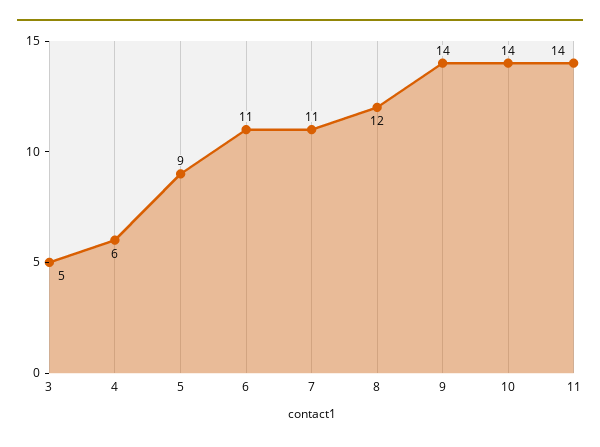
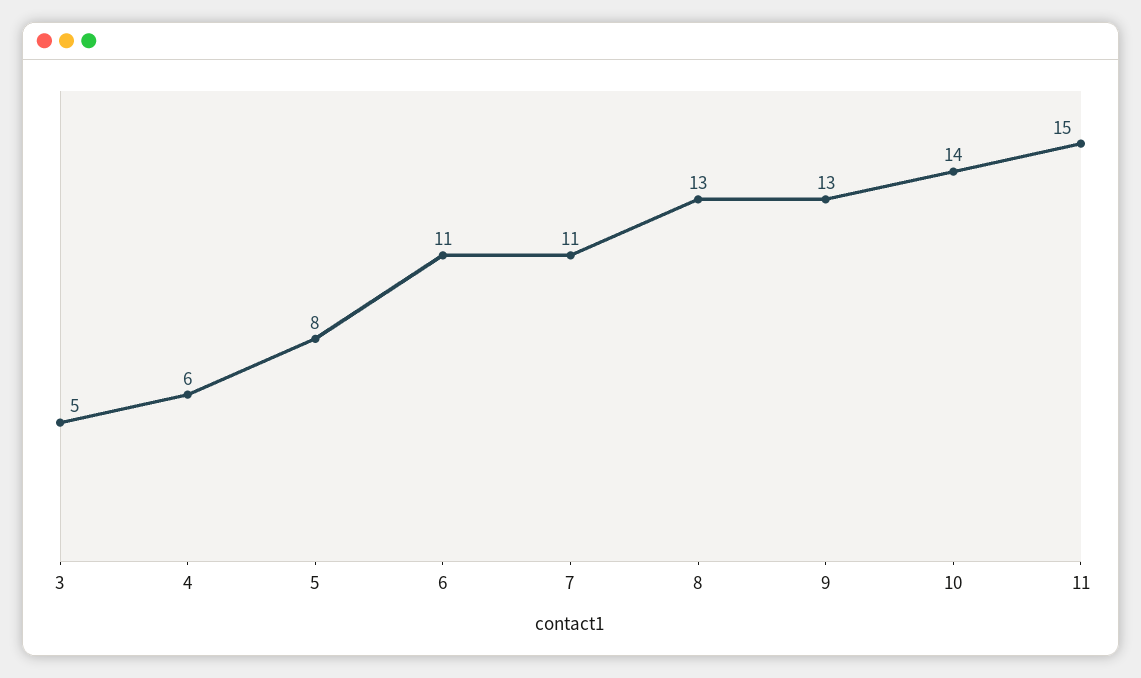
  {
    "3": 5,
    "4": 6,
-   "5": 9,
+   "5": 8,
    "6": 11,
    "7": 11,
-   "8": 12,
+   "8": 13,
-   "9": 14,
+   "9": 13,
    "10": 14,
-   "11": 14
+   "11": 15
  }

